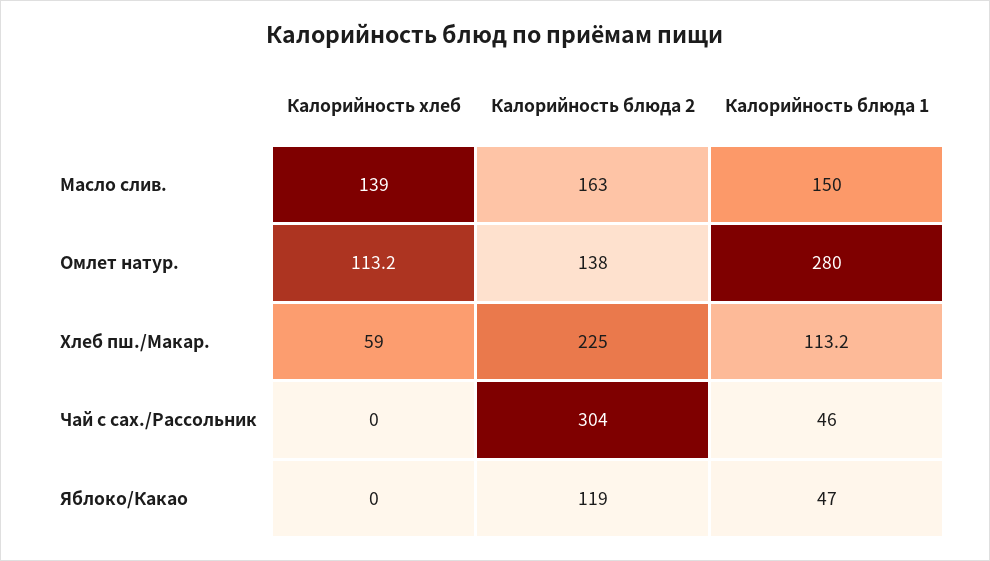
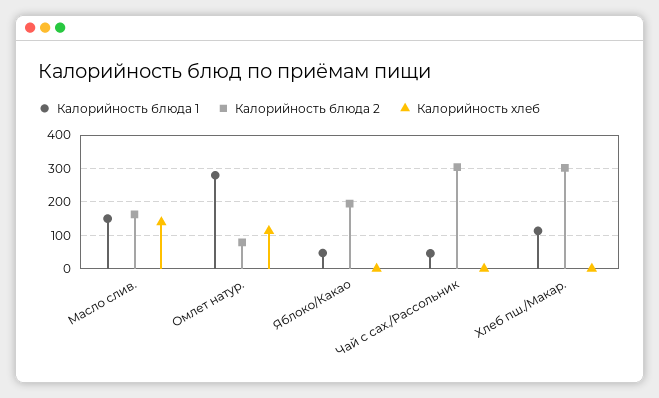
  {
    "Калорийность хлеб": {
      "Масло слив.": 139,
      "Омлет натур.": 113.2,
-     "Хлеб пш./Макар.": 59,
+     "Хлеб пш./Макар.": 0,
      "Чай с сах./Рассольник": 0,
      "Яблоко/Какао": 0
    },
    "Калорийность блюда 2": {
      "Масло слив.": 163,
-     "Омлет натур.": 138,
+     "Омлет натур.": 80,
-     "Хлеб пш./Макар.": 225,
+     "Хлеб пш./Макар.": 300,
      "Чай с сах./Рассольник": 304,
-     "Яблоко/Какао": 119
+     "Яблоко/Какао": 200
    },
    "Калорийность блюда 1": {
      "Масло слив.": 150,
      "Омлет натур.": 280,
      "Хлеб пш./Макар.": 113.2,
      "Чай с сах./Рассольник": 46,
      "Яблоко/Какао": 47
    }
  }

